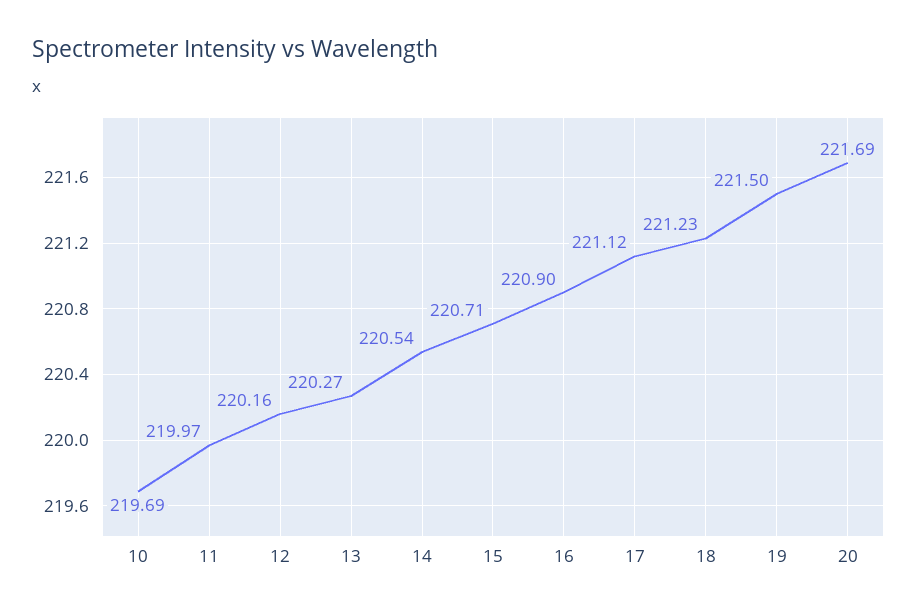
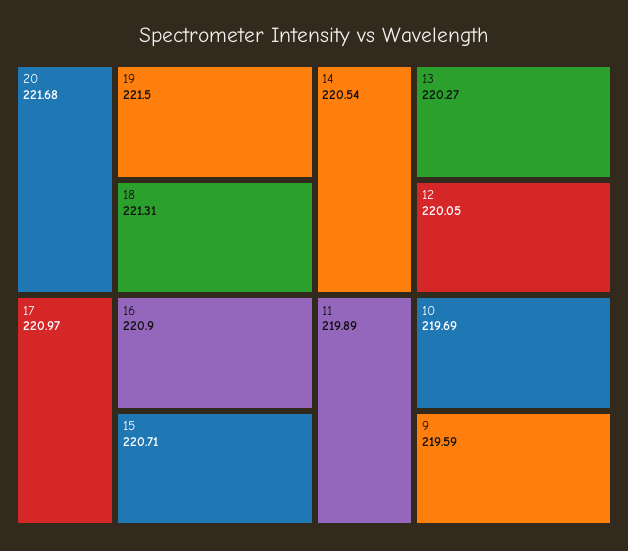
  {
    "10": 219.69,
-   "11": 219.97,
+   "11": 219.89,
-   "12": 220.16,
+   "12": 220.05,
    "13": 220.27,
    "14": 220.54,
    "15": 220.71,
    "16": 220.9,
-   "17": 221.12,
+   "17": 220.97,
-   "18": 221.23,
+   "18": 221.31,
    "19": 221.5,
-   "20": 221.69
+   "20": 221.68,
+   "9": 219.59
  }

